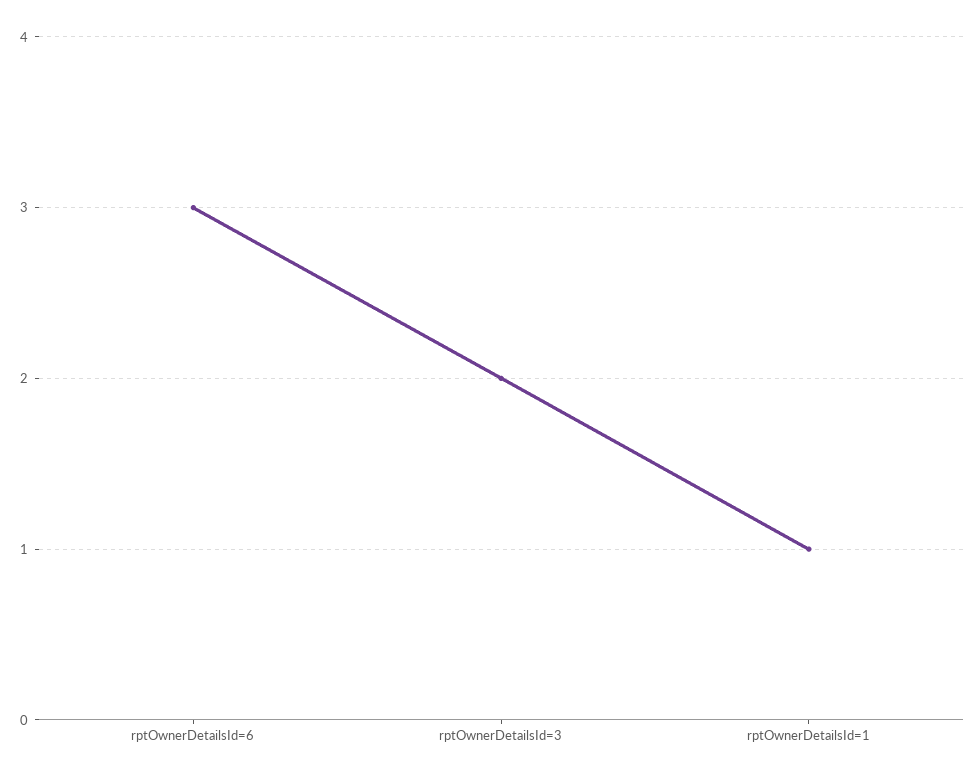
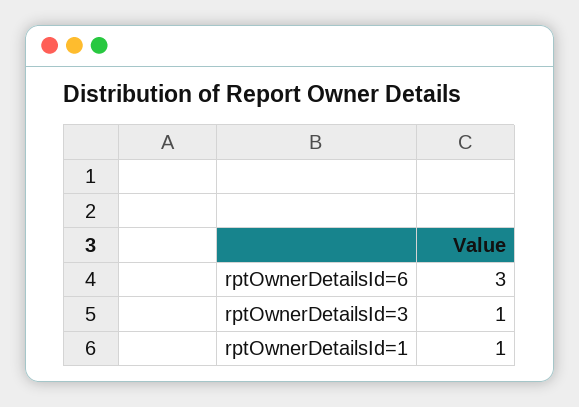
  {
    "rptOwnerDetailsId=6": 3,
-   "rptOwnerDetailsId=3": 2,
+   "rptOwnerDetailsId=3": 1,
    "rptOwnerDetailsId=1": 1
  }

